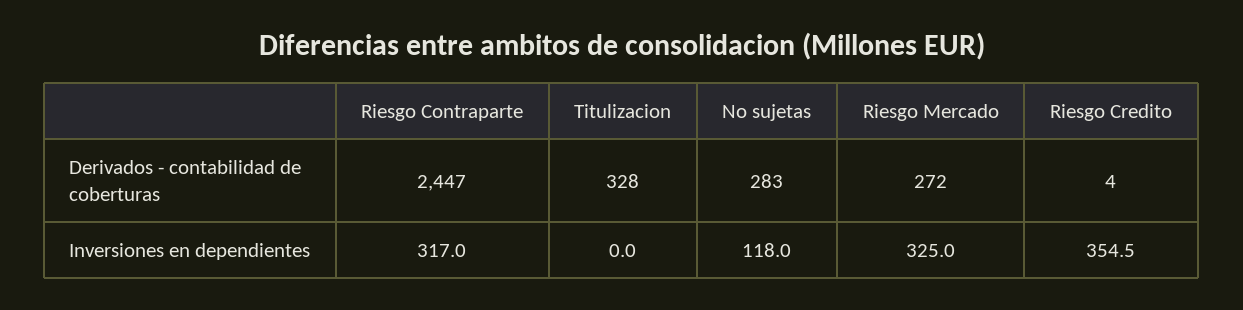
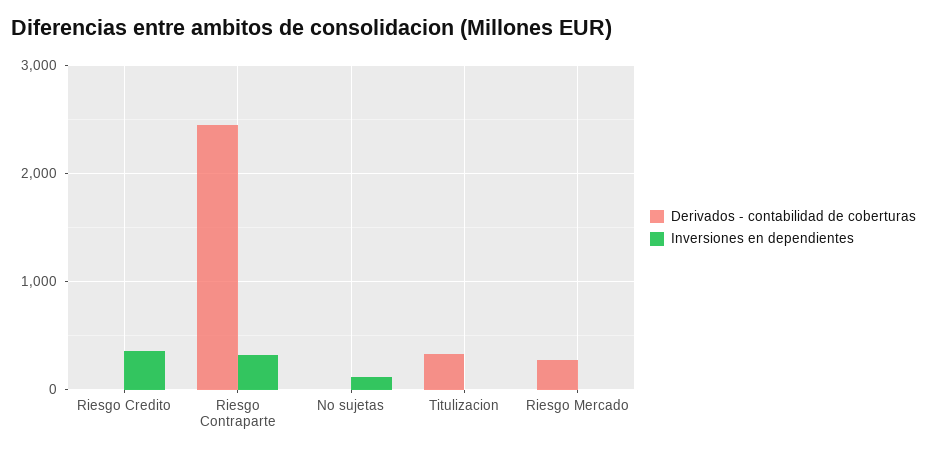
  {
    "Derivados - contabilidad de coberturas": {
      "Riesgo Contraparte": 2447,
      "Titulizacion": 328,
-     "No sujetas": 283,
+     "No sujetas": 0,
      "Riesgo Mercado": 272,
      "Riesgo Credito": 4
    },
    "Inversiones en dependientes": {
      "Riesgo Contraparte": 317,
      "Titulizacion": 0,
      "No sujetas": 118,
-     "Riesgo Mercado": 325,
+     "Riesgo Mercado": 0,
      "Riesgo Credito": 354.5
    }
  }

